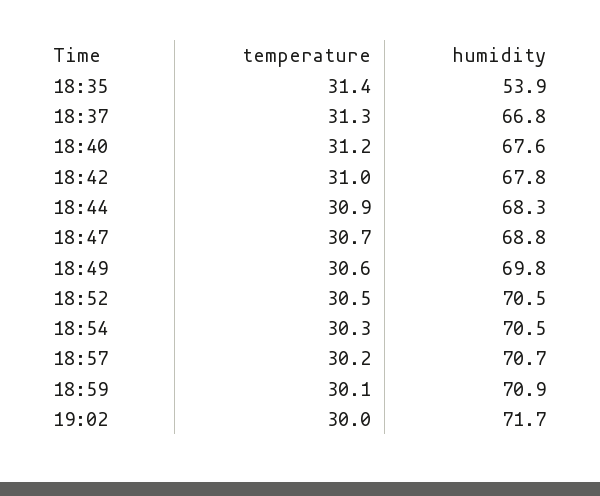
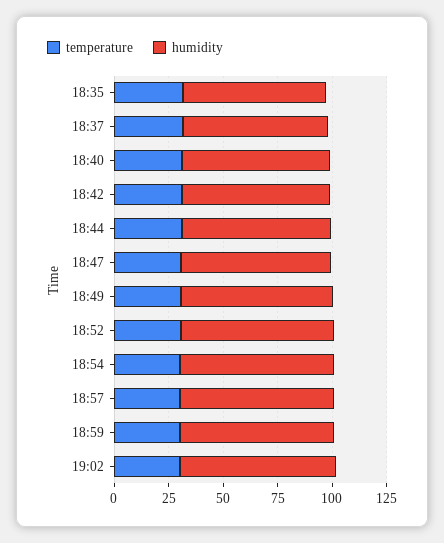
  {
    "temperature": {
      "18:35": 31.4,
      "18:37": 31.3,
      "18:40": 31.2,
      "18:42": 31,
      "18:44": 30.9,
      "18:47": 30.7,
      "18:49": 30.6,
      "18:52": 30.5,
      "18:54": 30.3,
      "18:57": 30.2,
      "18:59": 30.1,
      "19:02": 30
    },
    "humidity": {
-     "18:35": 53.9,
+     "18:35": 65,
      "18:37": 66.8,
      "18:40": 67.6,
      "18:42": 67.8,
      "18:44": 68.3,
      "18:47": 68.8,
      "18:49": 69.8,
      "18:52": 70.5,
      "18:54": 70.5,
      "18:57": 70.7,
      "18:59": 70.9,
      "19:02": 71.7
    }
  }

